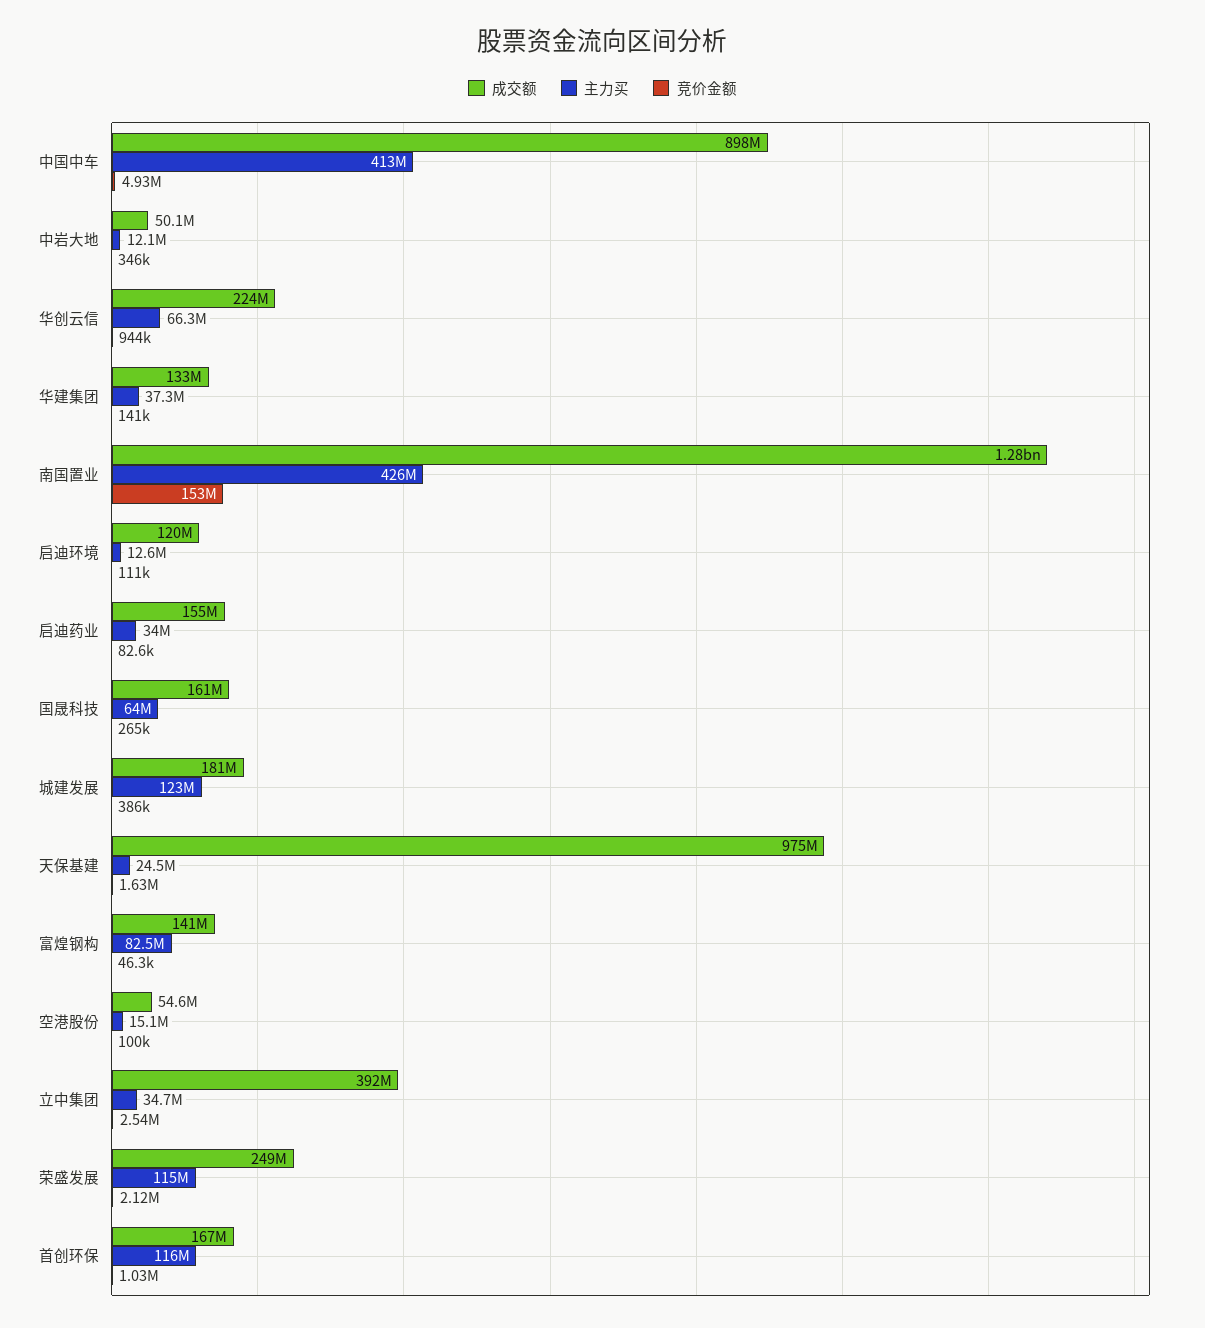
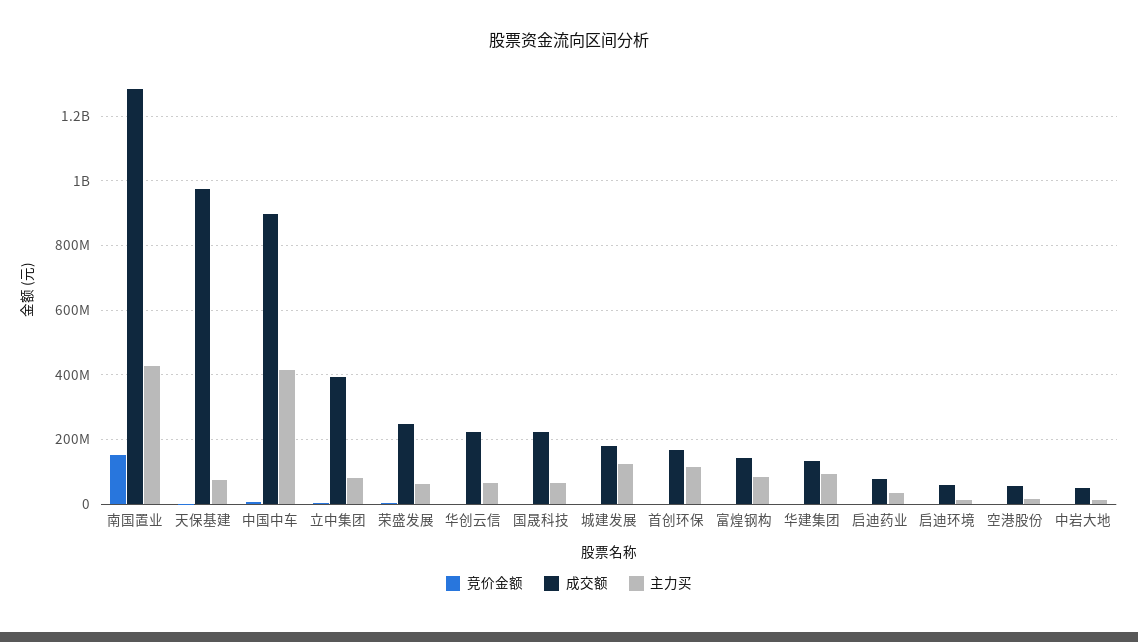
  {
    "成交额": {
      "中国中车": 898000000,
      "中岩大地": 50100000,
      "华创云信": 224000000,
      "华建集团": 133000000,
      "南国置业": 1280000000,
-     "启迪环境": 120000000,
+     "启迪环境": 60000000,
-     "启迪药业": 155000000,
+     "启迪药业": 80000000,
-     "国晟科技": 161000000,
+     "国晟科技": 220000000,
      "城建发展": 181000000,
      "天保基建": 975000000,
      "富煌钢构": 141000000,
      "空港股份": 54600000,
      "立中集团": 392000000,
      "荣盛发展": 249000000,
      "首创环保": 167000000
    },
    "主力买": {
      "中国中车": 413000000,
      "中岩大地": 12100000,
      "华创云信": 66300000,
-     "华建集团": 37300000,
+     "华建集团": 100000000,
      "南国置业": 426000000,
      "启迪环境": 12600000,
      "启迪药业": 34000000,
      "国晟科技": 64000000,
      "城建发展": 123000000,
-     "天保基建": 24500000,
+     "天保基建": 80000000,
      "富煌钢构": 82500000,
      "空港股份": 15100000,
-     "立中集团": 34700000,
+     "立中集团": 80000000,
-     "荣盛发展": 115000000,
+     "荣盛发展": 60000000,
      "首创环保": 116000000
    },
    "竞价金额": {
      "中国中车": 4930000,
      "中岩大地": 346000,
      "华创云信": 944000,
      "华建集团": 141000,
      "南国置业": 153000000,
      "启迪环境": 111000,
      "启迪药业": 82600,
      "国晟科技": 265000,
      "城建发展": 386000,
      "天保基建": 1630000,
      "富煌钢构": 46300,
      "空港股份": 100000,
      "立中集团": 2540000,
      "荣盛发展": 2120000,
      "首创环保": 1030000
    }
  }

